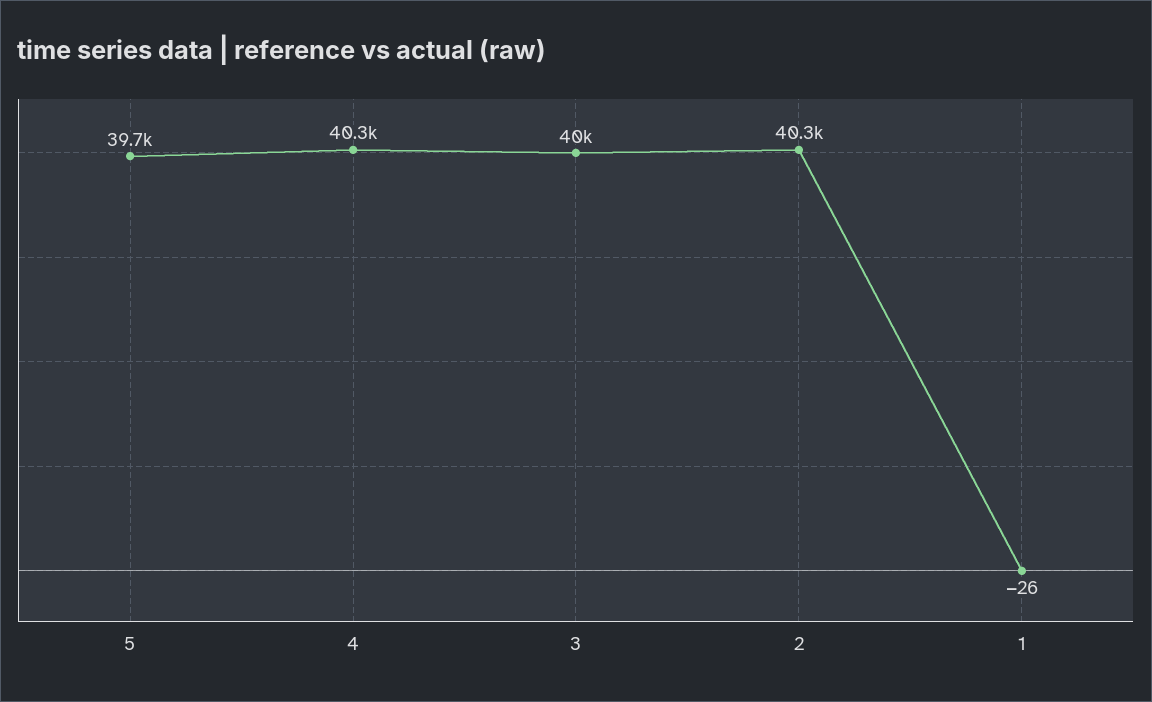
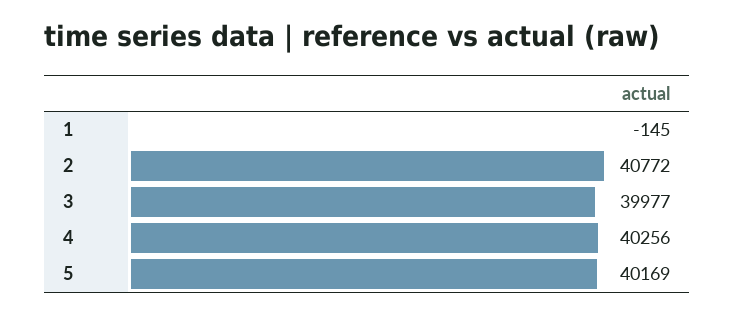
  {
-   "5": 39700,
+   "5": 40169,
    "4": 40256,
    "3": 39977,
-   "2": 40300,
+   "2": 40772,
-   "1": -26
+   "1": -145
  }

